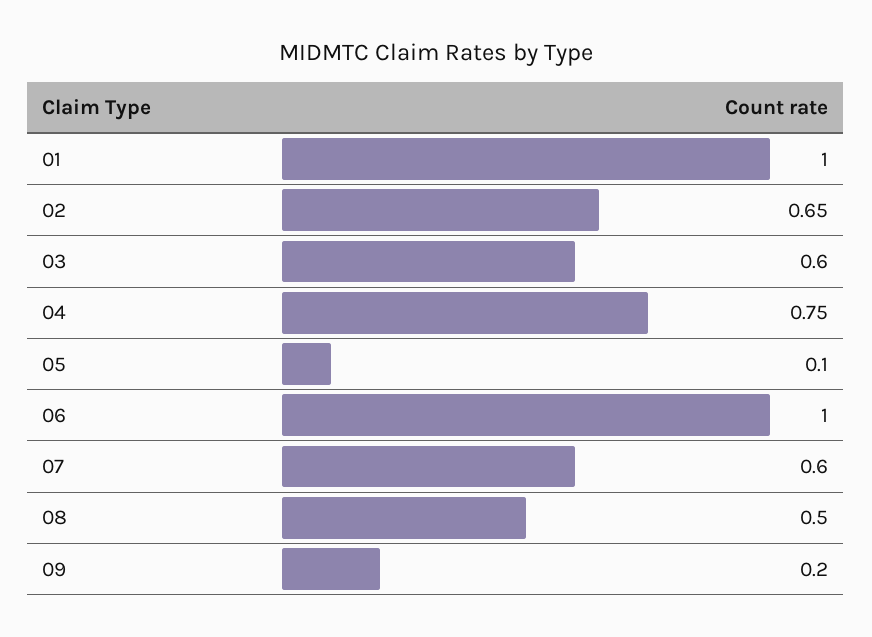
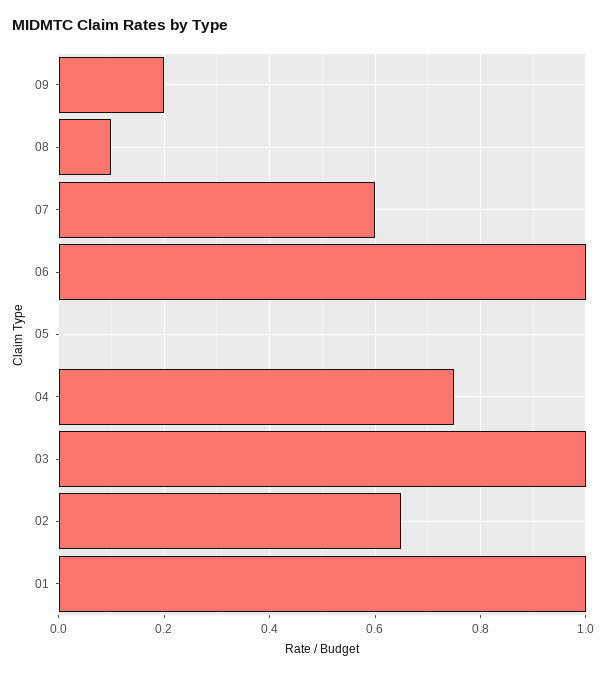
  {
    "01": 1,
    "02": 0.65,
-   "03": 0.6,
+   "03": 1,
    "04": 0.75,
-   "05": 0.1,
+   "05": 0,
    "06": 1,
    "07": 0.6,
-   "08": 0.5,
+   "08": 0.1,
    "09": 0.2
  }

